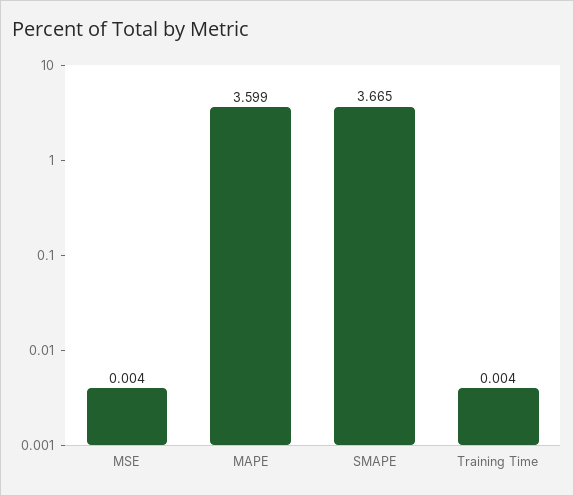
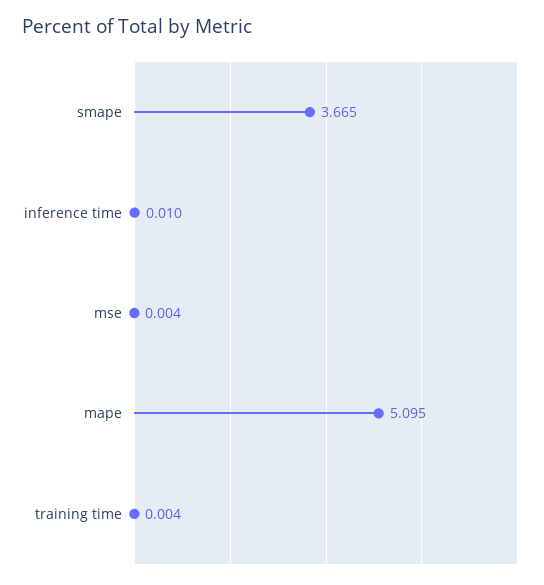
  {
    "MSE": 0.004,
-   "MAPE": 3.599,
+   "MAPE": 5.095,
    "SMAPE": 3.665,
-   "Training Time": 0.004
+   "Training Time": 0.004,
+   "inference time": 0.01
  }

